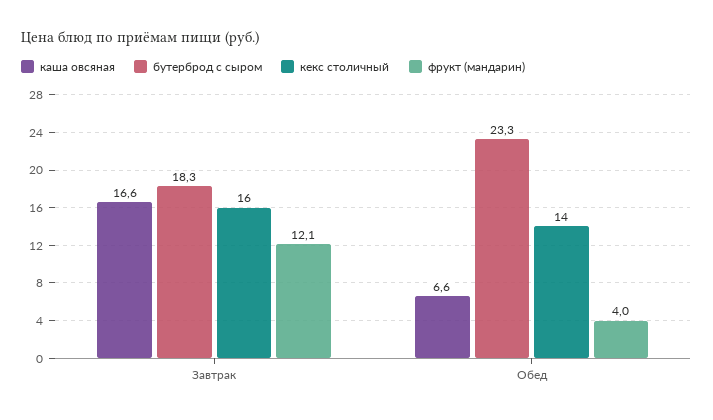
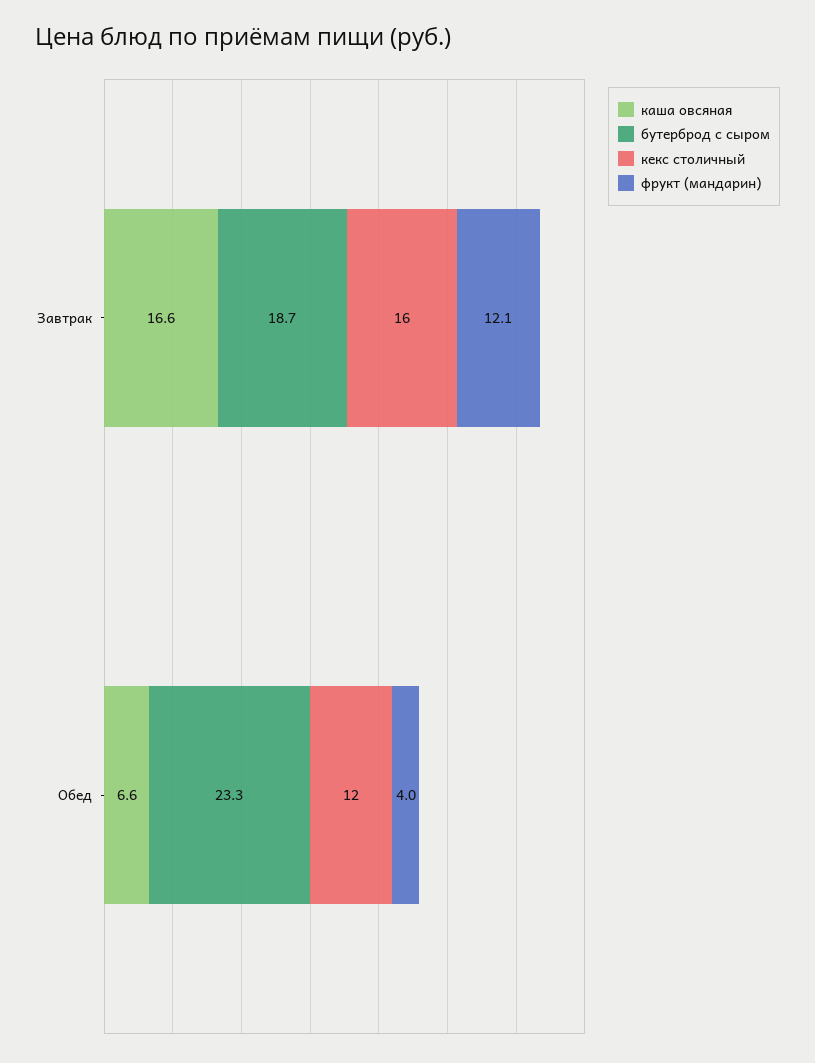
  {
    "каша овсяная": {
      "Завтрак": 16.6,
      "Обед": 6.6
    },
    "бутерброд с сыром": {
-     "Завтрак": 18.3,
+     "Завтрак": 18.7,
      "Обед": 23.3
    },
    "кекс столичный": {
      "Завтрак": 16,
-     "Обед": 14
+     "Обед": 12
    },
    "фрукт (мандарин)": {
      "Завтрак": 12.1,
      "Обед": 4
    }
  }

